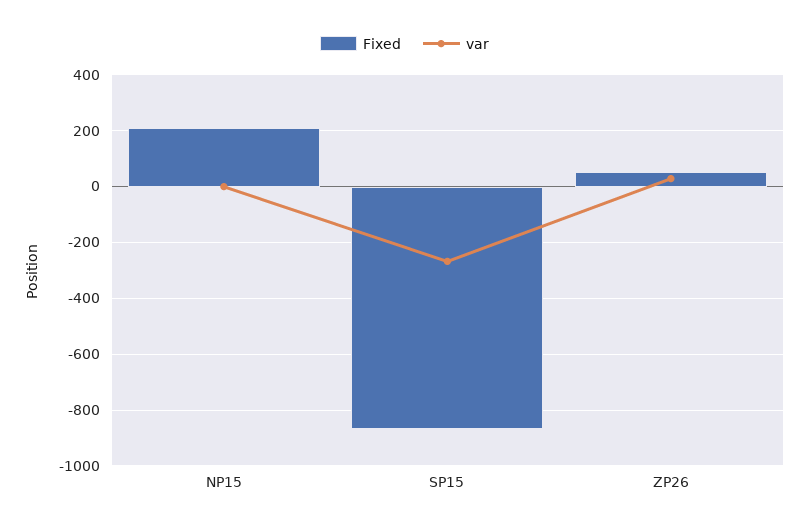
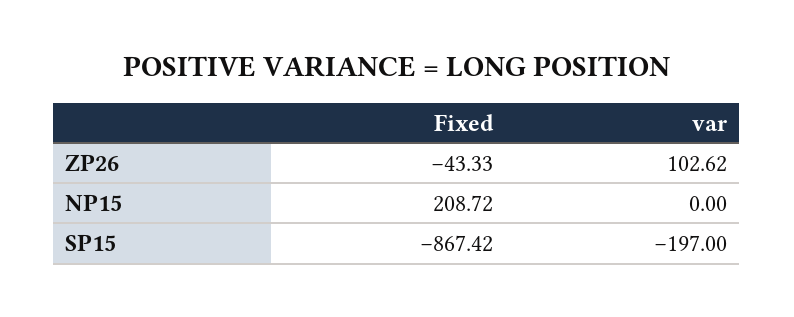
  {
    "Fixed": {
      "NP15": 208.72,
      "SP15": -867.42,
-     "ZP26": 50
+     "ZP26": -43.33
    },
    "var": {
      "NP15": 0,
-     "SP15": -275,
+     "SP15": -197,
-     "ZP26": 25
+     "ZP26": 102.62
    }
  }

